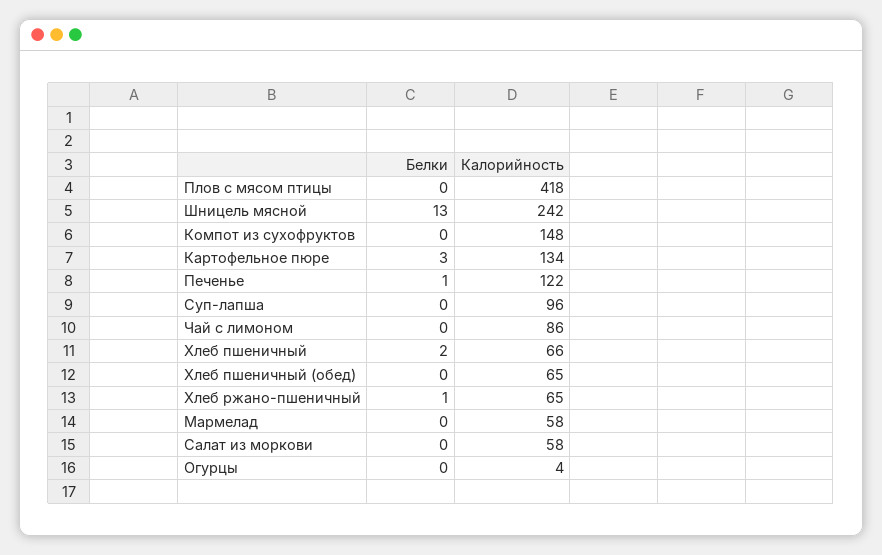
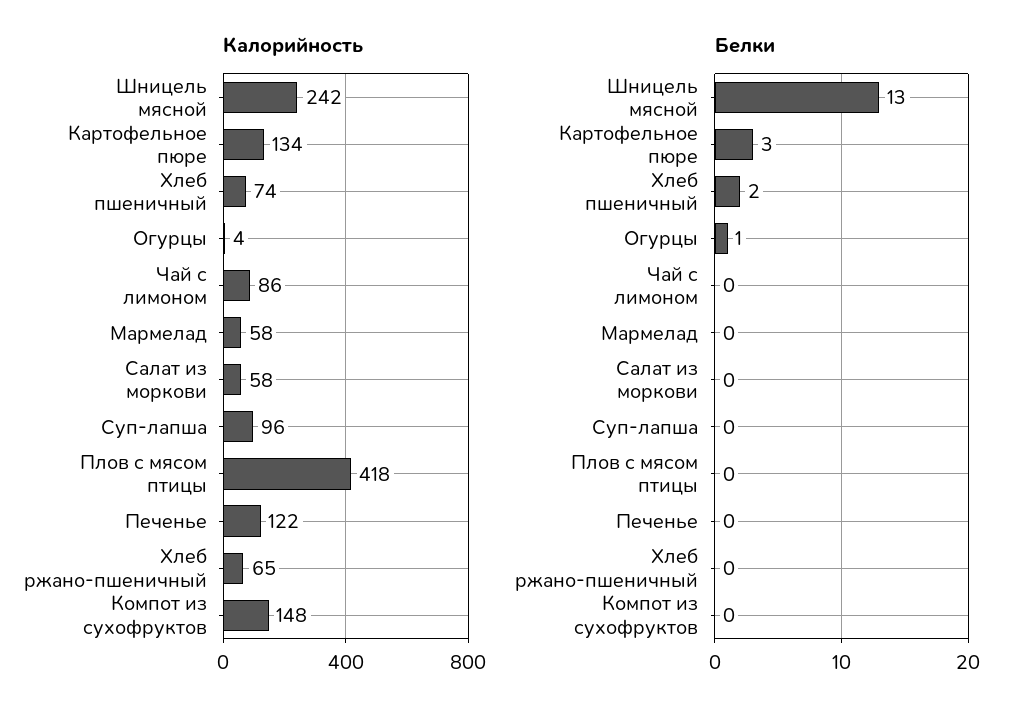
  {
    "Белки": {
      "Плов с мясом птицы": 0,
      "Шницель мясной": 13,
      "Компот из сухофруктов": 0,
      "Картофельное пюре": 3,
-     "Печенье": 1,
+     "Печенье": 0,
      "Суп-лапша": 0,
      "Чай с лимоном": 0,
      "Хлеб пшеничный": 2,
-     "Хлеб пшеничный (обед)": 0,
-     "Хлеб ржано-пшеничный": 1,
+     "Хлеб ржано-пшеничный": 0,
      "Мармелад": 0,
      "Салат из моркови": 0,
-     "Огурцы": 0
+     "Огурцы": 1
    },
    "Калорийность": {
      "Плов с мясом птицы": 418,
      "Шницель мясной": 242,
      "Компот из сухофруктов": 148,
      "Картофельное пюре": 134,
      "Печенье": 122,
      "Суп-лапша": 96,
      "Чай с лимоном": 86,
-     "Хлеб пшеничный": 66,
+     "Хлеб пшеничный": 74,
-     "Хлеб пшеничный (обед)": 65,
      "Хлеб ржано-пшеничный": 65,
      "Мармелад": 58,
      "Салат из моркови": 58,
      "Огурцы": 4
    }
  }

